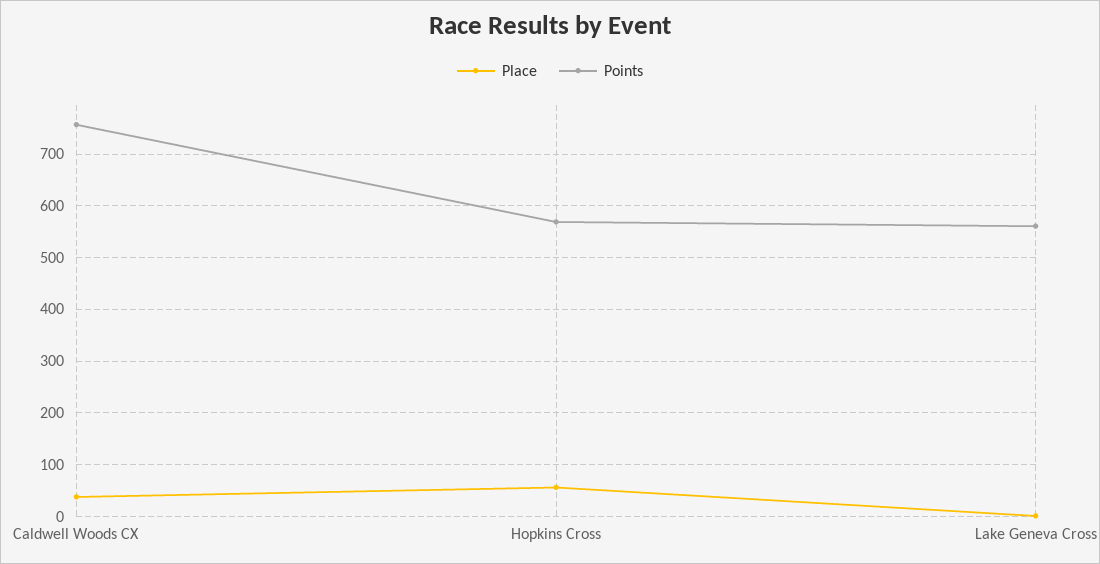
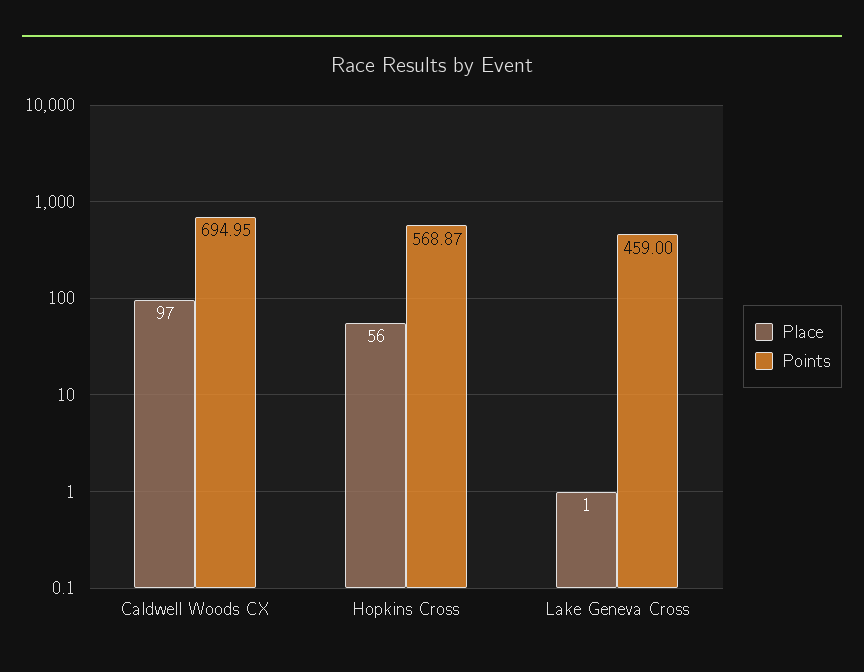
  {
    "Place": {
-     "Caldwell Woods CX": 40,
+     "Caldwell Woods CX": 97,
      "Hopkins Cross": 56,
      "Lake Geneva Cross": 1
    },
    "Points": {
-     "Caldwell Woods CX": 760,
+     "Caldwell Woods CX": 694.95,
      "Hopkins Cross": 568.87,
-     "Lake Geneva Cross": 560
+     "Lake Geneva Cross": 459
    }
  }

